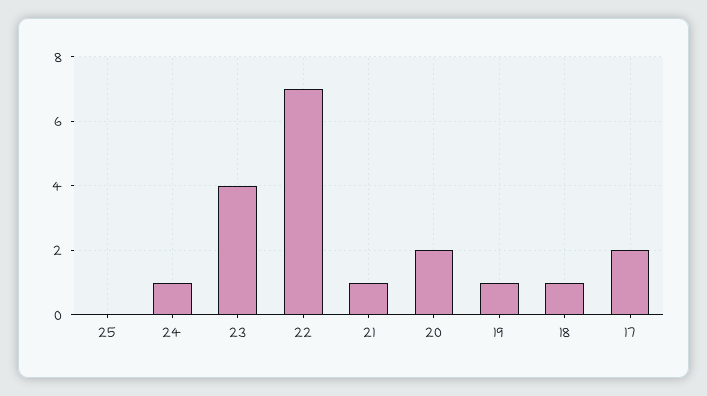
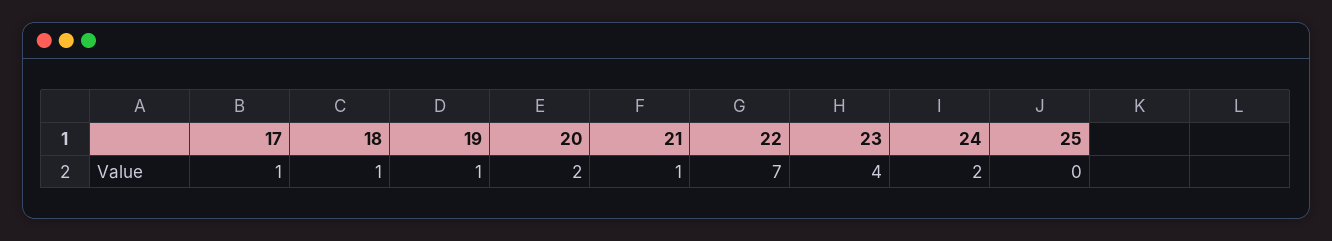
  {
    "25": 0,
-   "24": 1,
+   "24": 2,
    "23": 4,
    "22": 7,
    "21": 1,
    "20": 2,
    "19": 1,
    "18": 1,
-   "17": 2
+   "17": 1
  }

